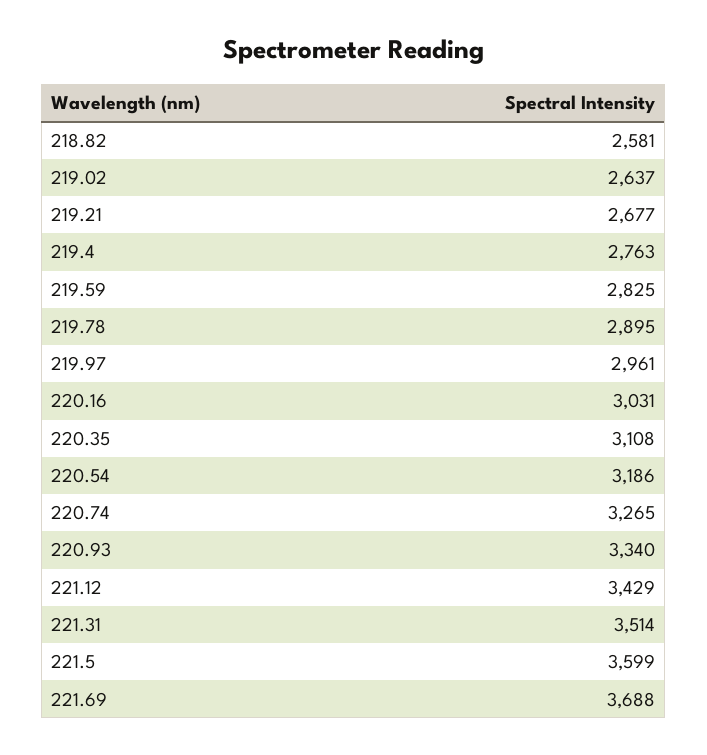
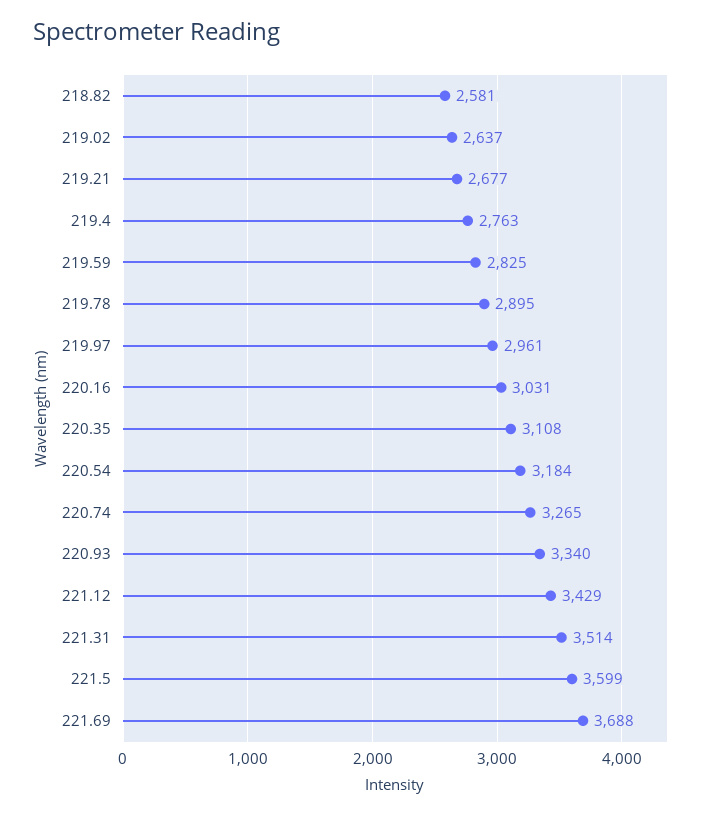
  {
    "218.82": 2581,
    "219.02": 2637,
    "219.21": 2677,
    "219.4": 2763,
    "219.59": 2825,
    "219.78": 2895,
    "219.97": 2961,
    "220.16": 3031,
    "220.35": 3108,
-   "220.54": 3186,
+   "220.54": 3184,
    "220.74": 3265,
    "220.93": 3340,
    "221.12": 3429,
    "221.31": 3514,
    "221.5": 3599,
    "221.69": 3688
  }

